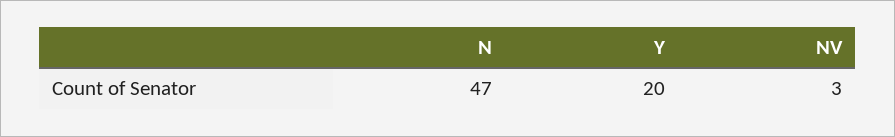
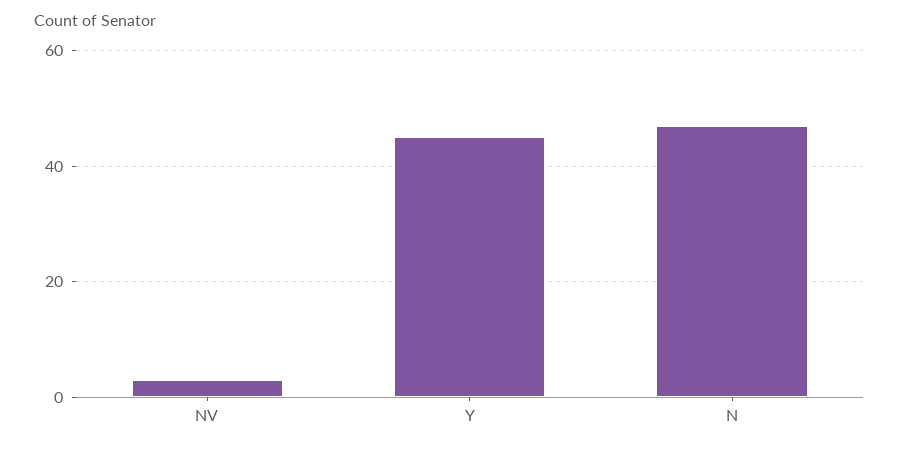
  {
    "N": 47,
-   "Y": 20,
+   "Y": 45,
    "NV": 3
  }

